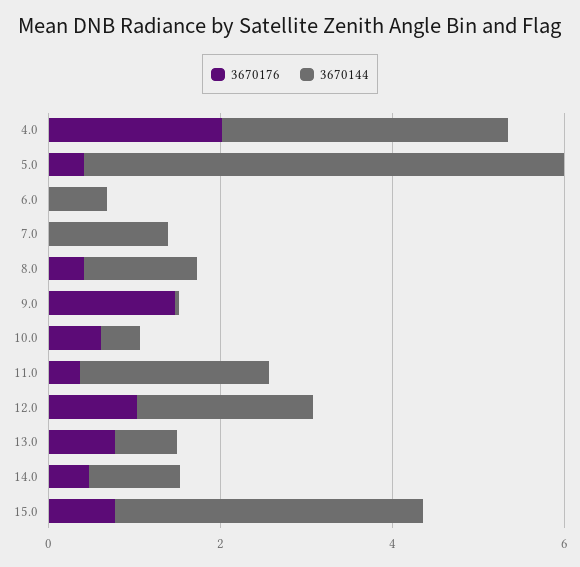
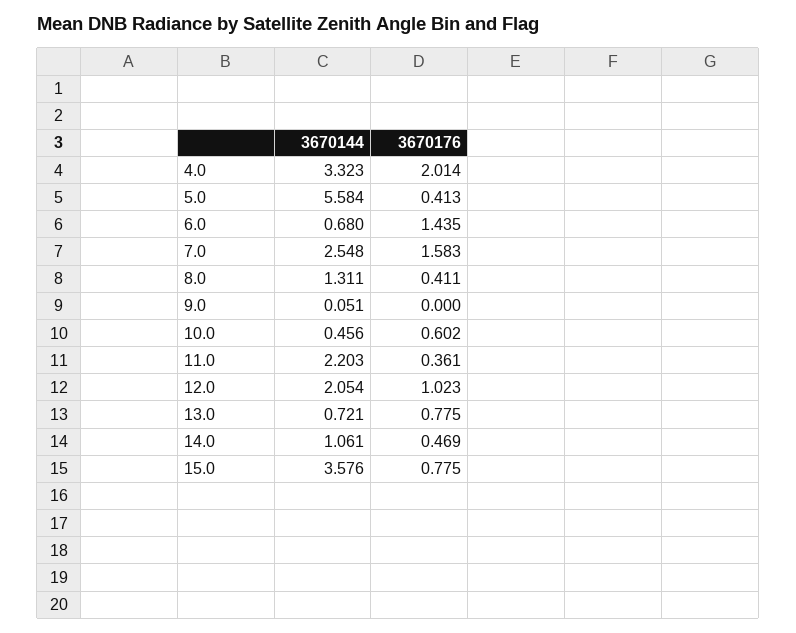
  {
    "3670176": {
      "4.0": 2.014,
      "5.0": 0.413,
-     "6.0": 0,
+     "6.0": 1.435,
-     "7.0": 0,
+     "7.0": 1.583,
      "8.0": 0.411,
-     "9.0": 1.5,
+     "9.0": 0,
      "10.0": 0.602,
      "11.0": 0.361,
      "12.0": 1.023,
      "13.0": 0.775,
      "14.0": 0.469,
      "15.0": 0.775
    },
    "3670144": {
      "4.0": 3.323,
      "5.0": 5.584,
      "6.0": 0.68,
-     "7.0": 1.5,
+     "7.0": 2.548,
      "8.0": 1.311,
      "9.0": 0.051,
      "10.0": 0.456,
      "11.0": 2.203,
      "12.0": 2.054,
      "13.0": 0.721,
      "14.0": 1.061,
      "15.0": 3.576
    }
  }

